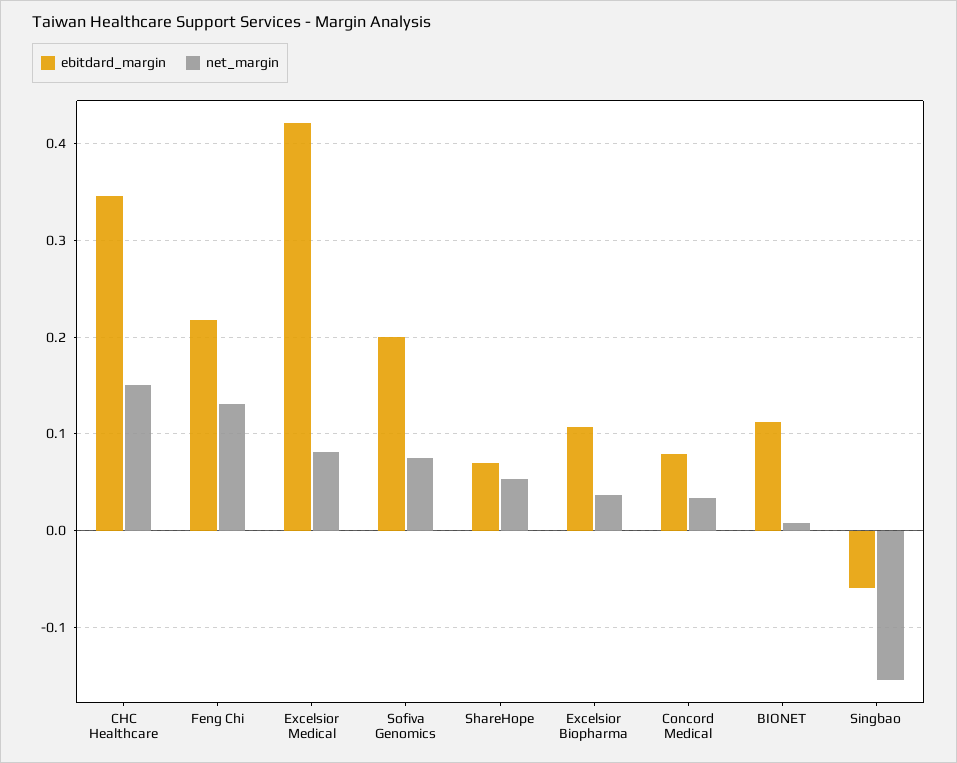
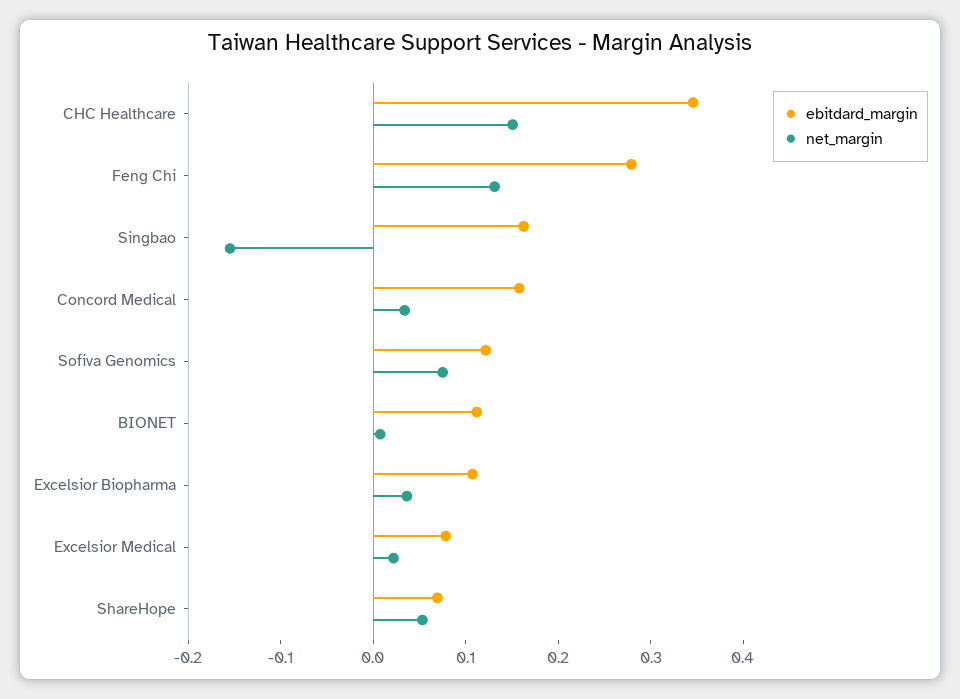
  {
    "ebitdard_margin": {
      "CHC Healthcare": 0.35,
-     "Feng Chi": 0.22,
+     "Feng Chi": 0.28,
-     "Excelsior Medical": 0.42,
+     "Excelsior Medical": 0.08,
-     "Sofiva Genomics": 0.2,
+     "Sofiva Genomics": 0.12,
      "ShareHope": 0.07,
      "Excelsior Biopharma": 0.11,
-     "Concord Medical": 0.08,
+     "Concord Medical": 0.16,
      "BIONET": 0.11,
-     "Singbao": -0.06
+     "Singbao": 0.16
    },
    "net_margin": {
      "CHC Healthcare": 0.15,
      "Feng Chi": 0.13,
-     "Excelsior Medical": 0.08,
+     "Excelsior Medical": 0.02,
      "Sofiva Genomics": 0.08,
      "ShareHope": 0.05,
      "Excelsior Biopharma": 0.04,
      "Concord Medical": 0.03,
      "BIONET": 0.01,
      "Singbao": -0.15
    }
  }

